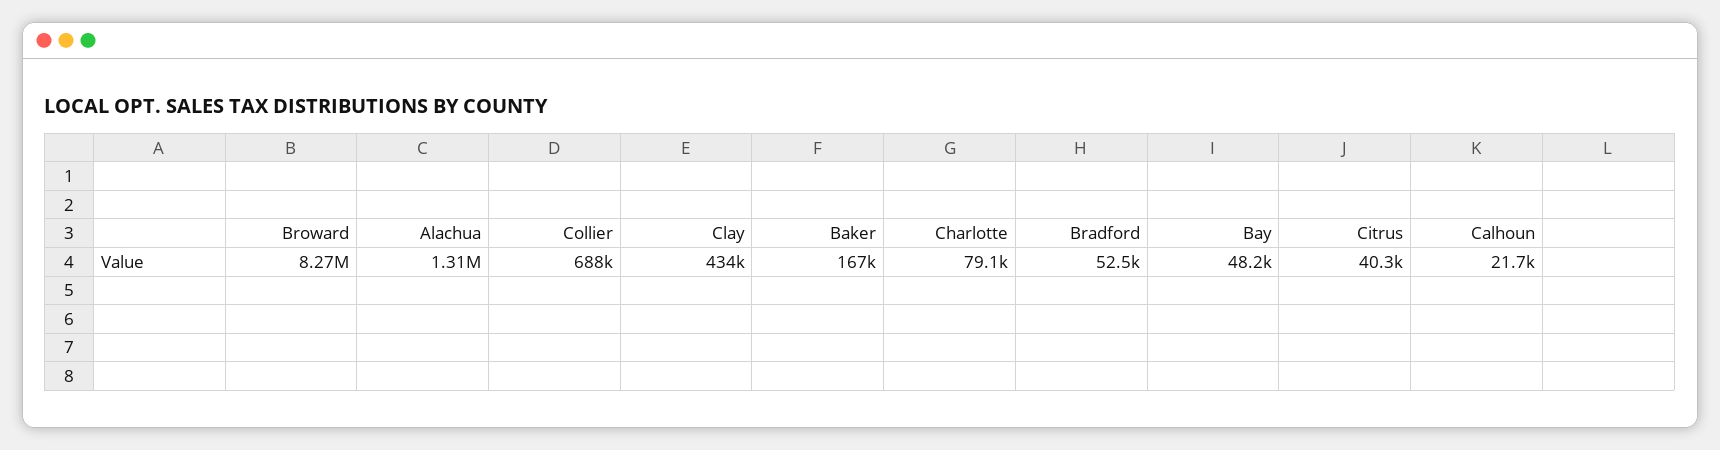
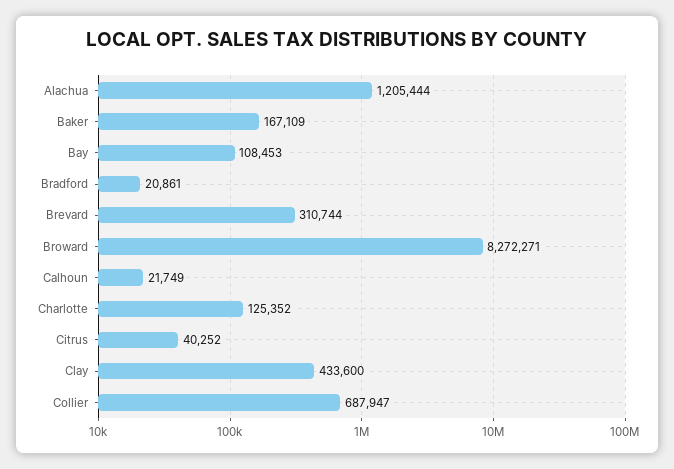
  {
    "Broward": 8272271,
-   "Alachua": 1310000,
+   "Alachua": 1205444,
    "Collier": 687947,
    "Clay": 433600,
    "Baker": 167109,
-   "Charlotte": 79100,
+   "Charlotte": 125352,
-   "Bradford": 52500,
+   "Bradford": 20861,
-   "Bay": 48200,
+   "Bay": 108453,
    "Citrus": 40252,
-   "Calhoun": 21749
+   "Calhoun": 21749,
+   "Brevard": 310744
  }

